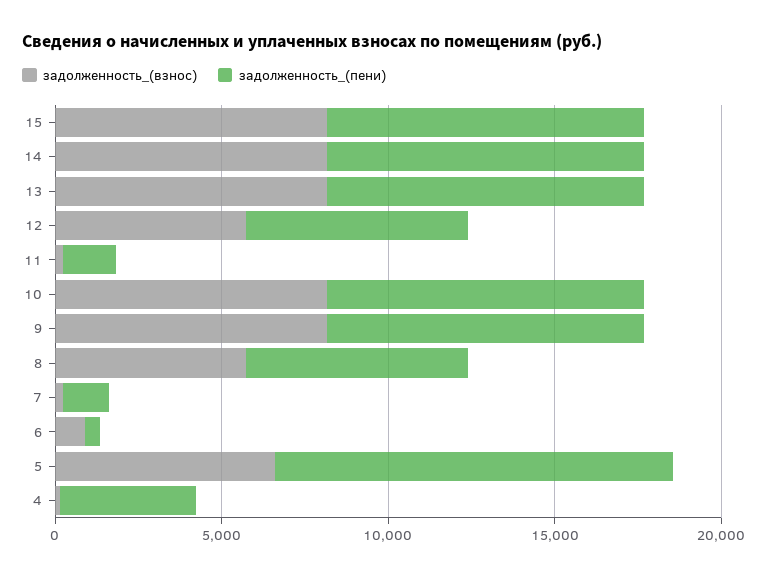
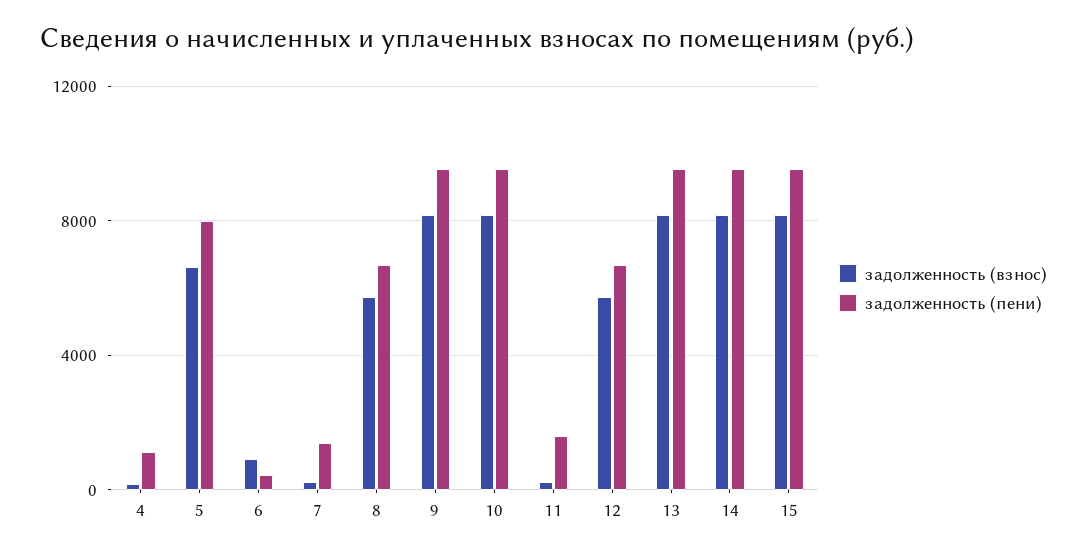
  {
    "задолженность_(взнос)": {
      "15": 8000,
      "14": 8000,
      "13": 8000,
      "12": 5500,
      "11": 0,
      "10": 8000,
      "9": 8000,
      "8": 5500,
      "7": 0,
      "6": 1000,
      "5": 6500,
      "4": 0
    },
    "задолженность_(пени)": {
      "15": 9500,
      "14": 9500,
      "13": 9500,
      "12": 6500,
      "11": 1500,
      "10": 9500,
      "9": 9500,
      "8": 6500,
      "7": 1500,
      "6": 500,
-     "5": 12000,
+     "5": 8000,
-     "4": 4000
+     "4": 1000
    }
  }

